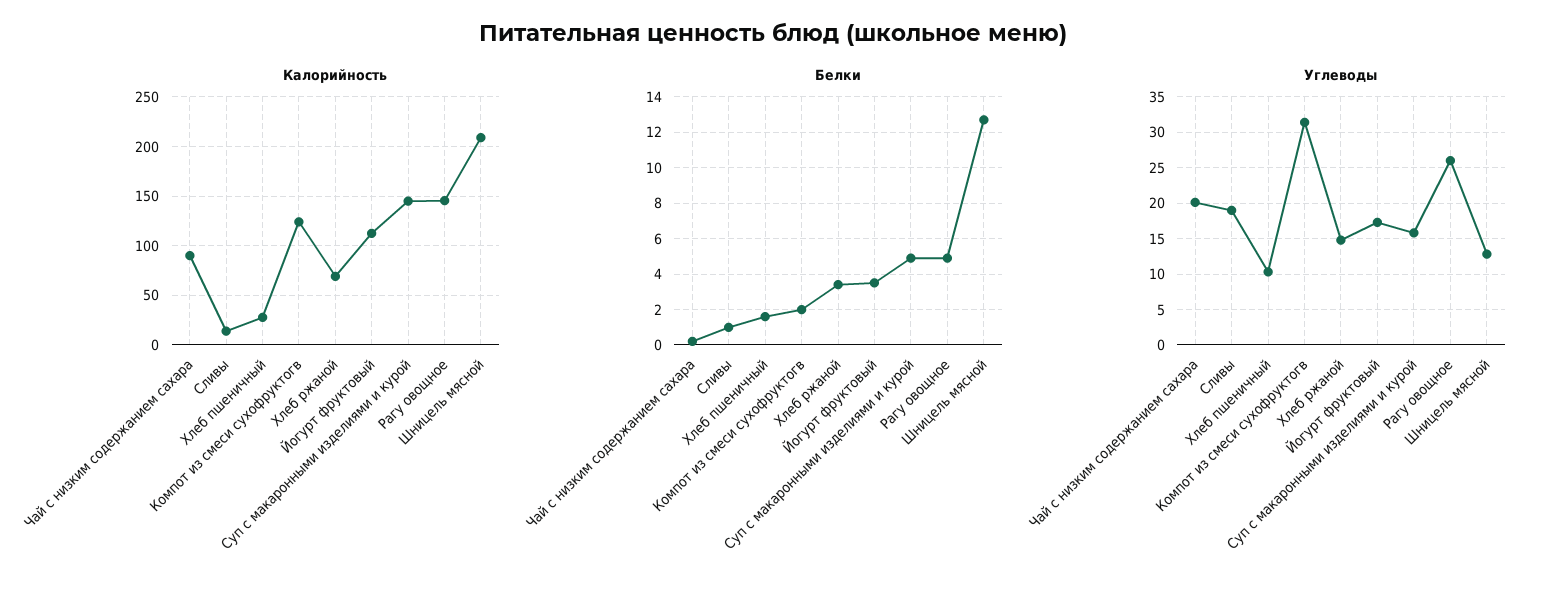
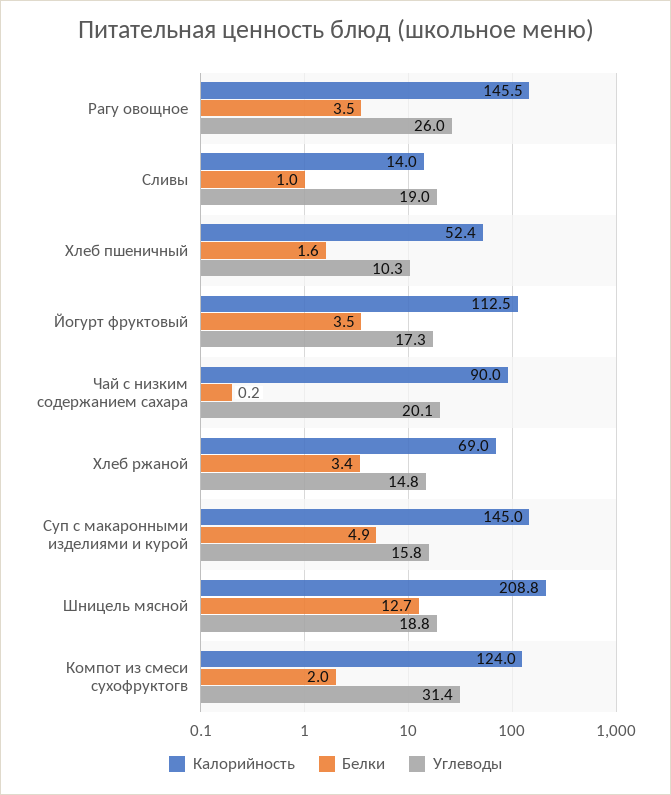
  {
    "Калорийность": {
      "Чай с низким содержанием сахара": 90,
      "Сливы": 14,
-     "Хлеб пшеничный": 30,
+     "Хлеб пшеничный": 52.4,
      "Компот из смеси сухофруктогв": 124,
      "Хлеб ржаной": 69,
      "Йогурт фруктовый": 112.5,
      "Суп с макаронными изделиями и курой": 145,
      "Рагу овощное": 145.5,
      "Шницель мясной": 208.8
    },
    "Белки": {
      "Чай с низким содержанием сахара": 0.2,
      "Сливы": 1,
      "Хлеб пшеничный": 1.6,
      "Компот из смеси сухофруктогв": 2,
      "Хлеб ржаной": 3.4,
      "Йогурт фруктовый": 3.5,
      "Суп с макаронными изделиями и курой": 4.9,
-     "Рагу овощное": 5,
+     "Рагу овощное": 3.5,
      "Шницель мясной": 12.7
    },
    "Углеводы": {
      "Чай с низким содержанием сахара": 20.1,
      "Сливы": 19,
      "Хлеб пшеничный": 10.3,
      "Компот из смеси сухофруктогв": 31.4,
      "Хлеб ржаной": 14.8,
      "Йогурт фруктовый": 17.3,
      "Суп с макаронными изделиями и курой": 15.8,
      "Рагу овощное": 26,
-     "Шницель мясной": 13
+     "Шницель мясной": 18.8
    }
  }

